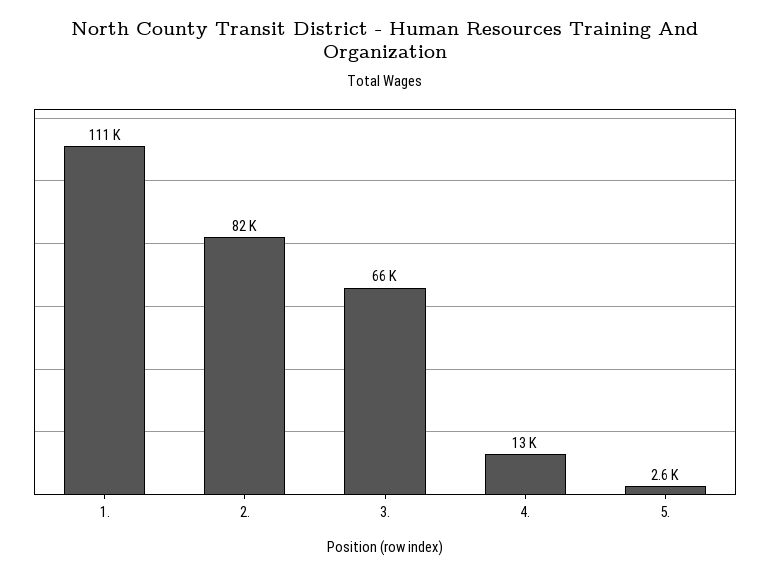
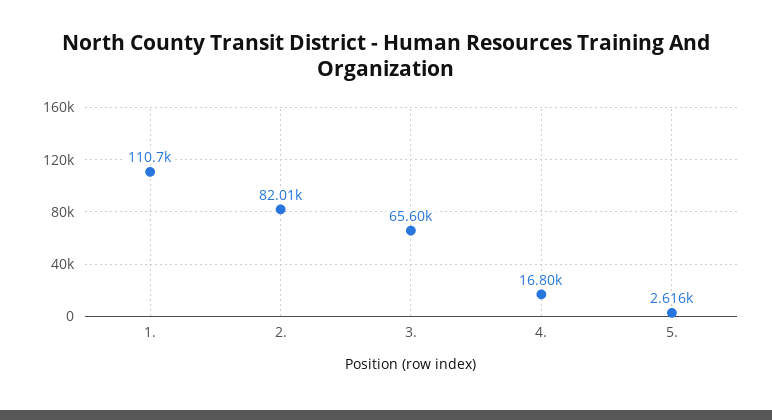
  {
    "1.": 110700,
    "2.": 82010,
    "3.": 65600,
-   "4.": 13000,
+   "4.": 16800,
    "5.": 2616
  }

